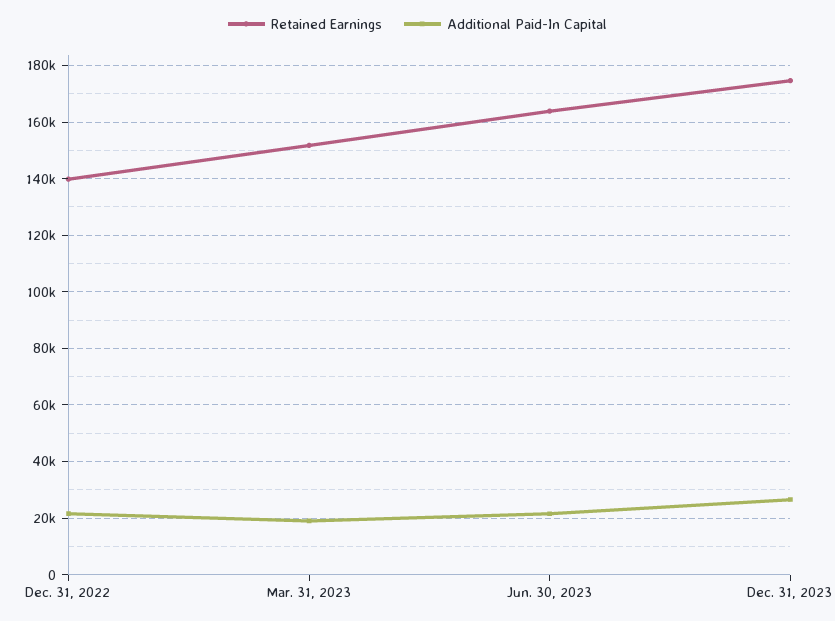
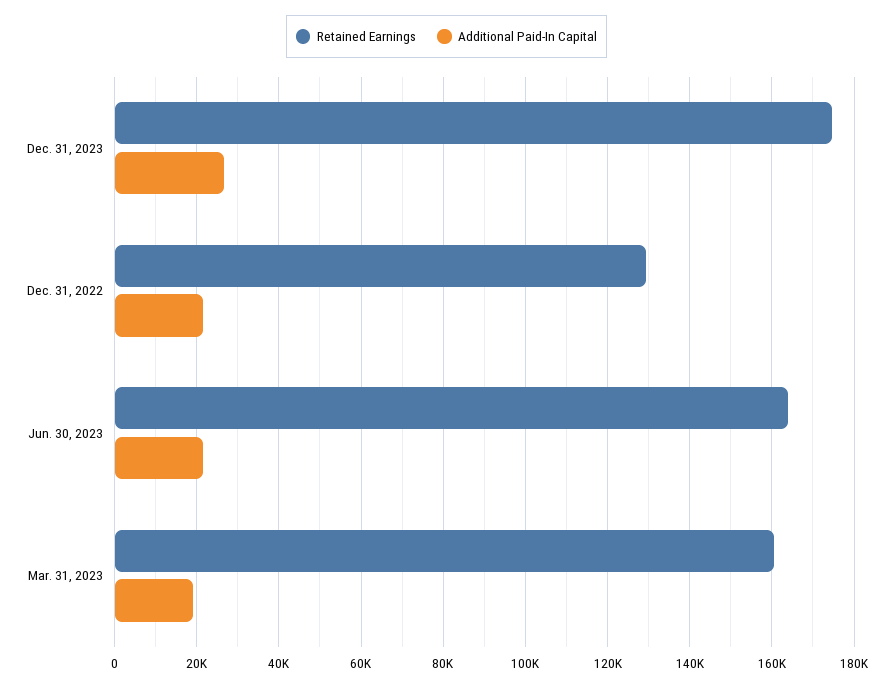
  {
    "Retained Earnings": {
-     "Dec. 31, 2022": 140000,
+     "Dec. 31, 2022": 130000,
-     "Mar. 31, 2023": 152500,
+     "Mar. 31, 2023": 160000,
      "Jun. 30, 2023": 164000,
      "Dec. 31, 2023": 174000
    },
    "Additional Paid-In Capital": {
      "Dec. 31, 2022": 22000,
      "Mar. 31, 2023": 20000,
      "Jun. 30, 2023": 22000,
      "Dec. 31, 2023": 26000
    }
  }

